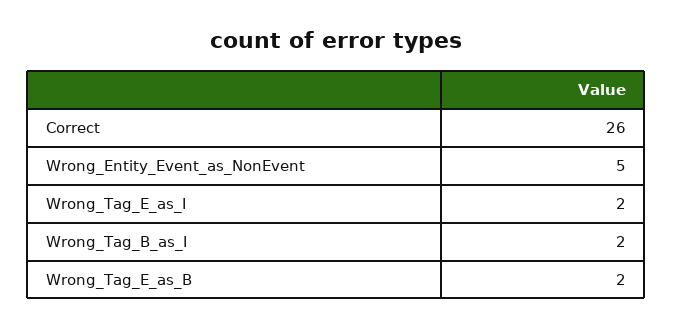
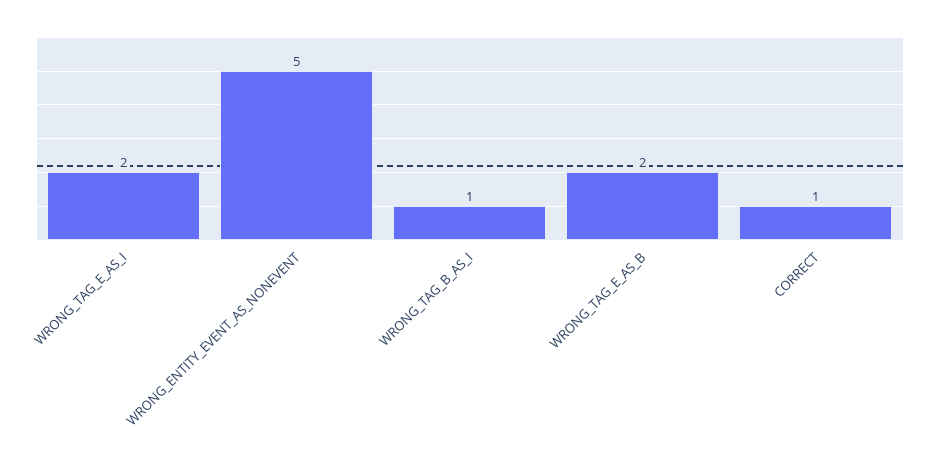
  {
-   "Correct": 26,
+   "Correct": 1,
    "Wrong_Entity_Event_as_NonEvent": 5,
    "Wrong_Tag_E_as_I": 2,
-   "Wrong_Tag_B_as_I": 2,
+   "Wrong_Tag_B_as_I": 1,
    "Wrong_Tag_E_as_B": 2
  }

